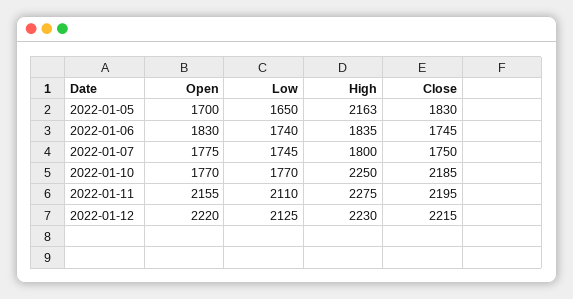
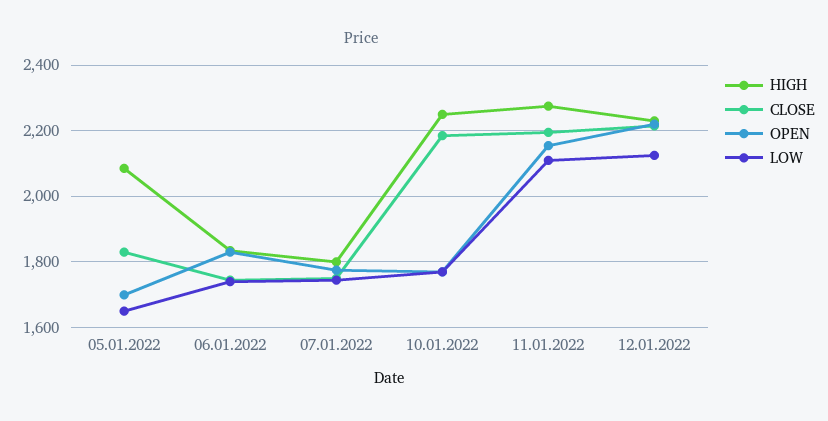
  {
    "Open": {
      "2022-01-05": 1700,
      "2022-01-06": 1830,
      "2022-01-07": 1775,
      "2022-01-10": 1770,
      "2022-01-11": 2155,
      "2022-01-12": 2220
    },
    "Low": {
      "2022-01-05": 1650,
      "2022-01-06": 1740,
      "2022-01-07": 1745,
      "2022-01-10": 1770,
      "2022-01-11": 2110,
      "2022-01-12": 2125
    },
    "High": {
-     "2022-01-05": 2163,
+     "2022-01-05": 2080,
      "2022-01-06": 1835,
      "2022-01-07": 1800,
      "2022-01-10": 2250,
      "2022-01-11": 2275,
      "2022-01-12": 2230
    },
    "Close": {
      "2022-01-05": 1830,
      "2022-01-06": 1745,
      "2022-01-07": 1750,
      "2022-01-10": 2185,
      "2022-01-11": 2195,
      "2022-01-12": 2215
    }
  }

